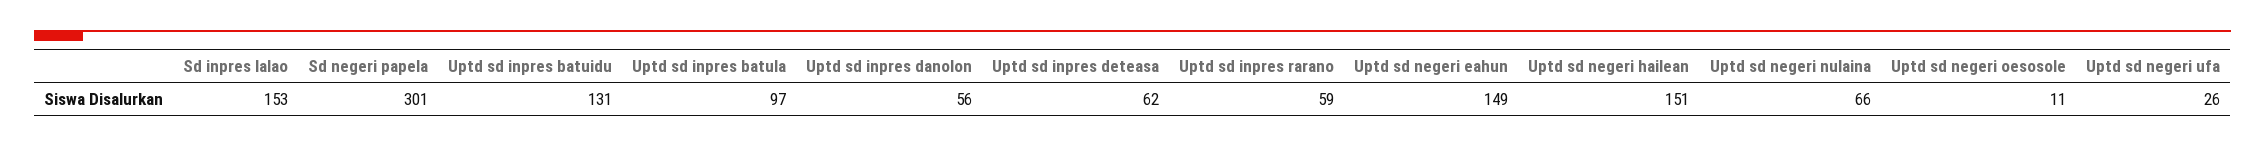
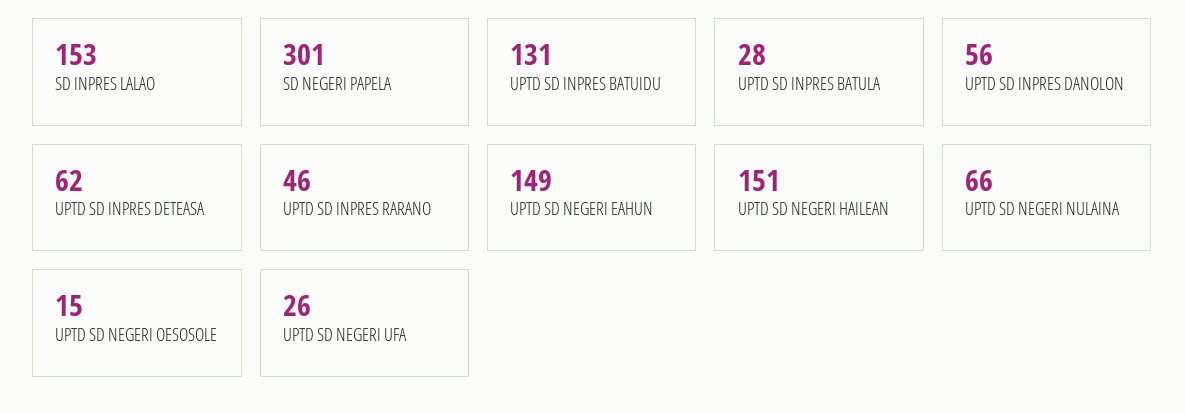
  {
    "Sd inpres lalao": 153,
    "Sd negeri papela": 301,
    "Uptd sd inpres batuidu": 131,
-   "Uptd sd inpres batula": 97,
+   "Uptd sd inpres batula": 28,
    "Uptd sd inpres danolon": 56,
    "Uptd sd inpres deteasa": 62,
-   "Uptd sd inpres rarano": 59,
+   "Uptd sd inpres rarano": 46,
    "Uptd sd negeri eahun": 149,
    "Uptd sd negeri hailean": 151,
    "Uptd sd negeri nulaina": 66,
-   "Uptd sd negeri oesosole": 11,
+   "Uptd sd negeri oesosole": 15,
    "Uptd sd negeri ufa": 26
  }

